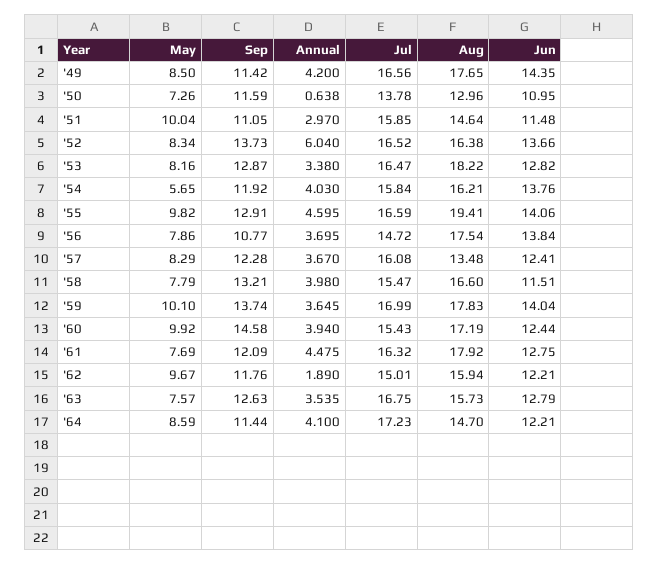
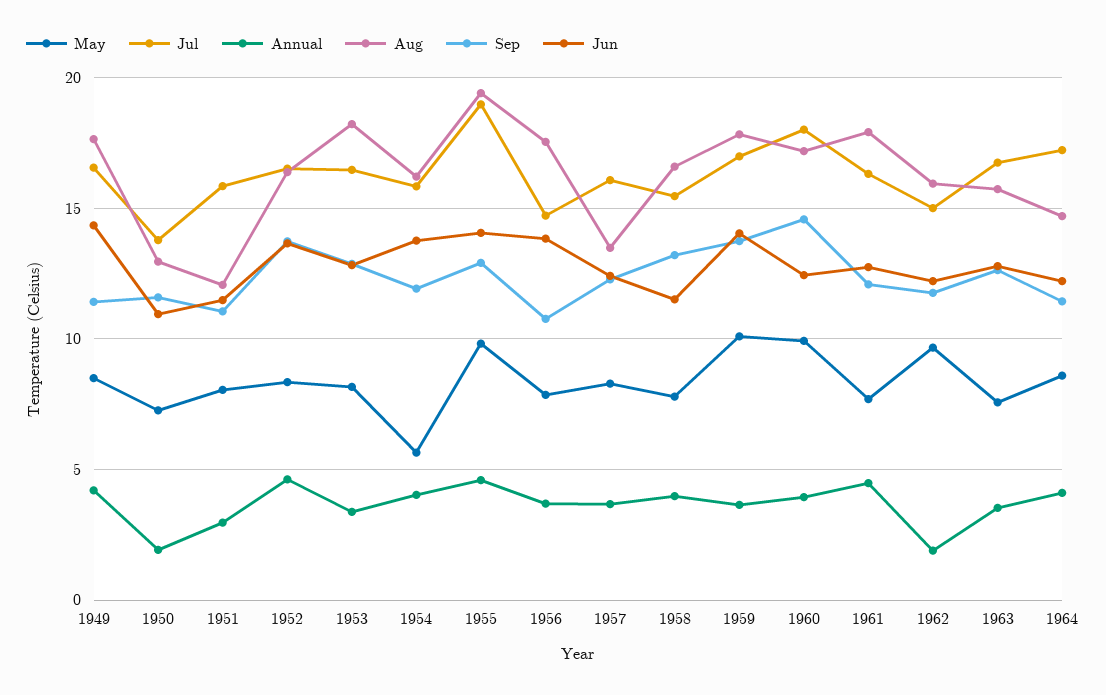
  {
    "May": {
      "'49": 8.5,
      "'50": 7.26,
-     "'51": 10.04,
+     "'51": 8,
      "'52": 8.34,
      "'53": 8.16,
      "'54": 5.65,
      "'55": 9.82,
      "'56": 7.86,
      "'57": 8.29,
      "'58": 7.79,
      "'59": 10.1,
      "'60": 9.92,
      "'61": 7.69,
      "'62": 9.67,
      "'63": 7.57,
      "'64": 8.59
    },
    "Sep": {
      "'49": 11.42,
      "'50": 11.59,
      "'51": 11.05,
      "'52": 13.73,
      "'53": 12.87,
      "'54": 11.92,
      "'55": 12.91,
      "'56": 10.77,
      "'57": 12.28,
      "'58": 13.21,
      "'59": 13.74,
      "'60": 14.58,
      "'61": 12.09,
      "'62": 11.76,
      "'63": 12.63,
      "'64": 11.44
    },
    "Annual": {
      "'49": 4.2,
-     "'50": 0.638,
+     "'50": 2,
      "'51": 2.97,
-     "'52": 6.04,
+     "'52": 4.5,
      "'53": 3.38,
      "'54": 4.03,
      "'55": 4.595,
      "'56": 3.695,
      "'57": 3.67,
      "'58": 3.98,
      "'59": 3.645,
      "'60": 3.94,
      "'61": 4.475,
      "'62": 1.89,
      "'63": 3.535,
      "'64": 4.1
    },
    "Jul": {
      "'49": 16.56,
      "'50": 13.78,
      "'51": 15.85,
      "'52": 16.52,
      "'53": 16.47,
      "'54": 15.84,
-     "'55": 16.59,
+     "'55": 19,
      "'56": 14.72,
      "'57": 16.08,
      "'58": 15.47,
      "'59": 16.99,
-     "'60": 15.43,
+     "'60": 18,
      "'61": 16.32,
      "'62": 15.01,
      "'63": 16.75,
      "'64": 17.23
    },
    "Aug": {
      "'49": 17.65,
      "'50": 12.96,
-     "'51": 14.64,
+     "'51": 12,
      "'52": 16.38,
      "'53": 18.22,
      "'54": 16.21,
      "'55": 19.41,
      "'56": 17.54,
      "'57": 13.48,
      "'58": 16.6,
      "'59": 17.83,
      "'60": 17.19,
      "'61": 17.92,
      "'62": 15.94,
      "'63": 15.73,
      "'64": 14.7
    },
    "Jun": {
      "'49": 14.35,
      "'50": 10.95,
      "'51": 11.48,
      "'52": 13.66,
      "'53": 12.82,
      "'54": 13.76,
      "'55": 14.06,
      "'56": 13.84,
      "'57": 12.41,
      "'58": 11.51,
      "'59": 14.04,
      "'60": 12.44,
      "'61": 12.75,
      "'62": 12.21,
      "'63": 12.79,
      "'64": 12.21
    }
  }

